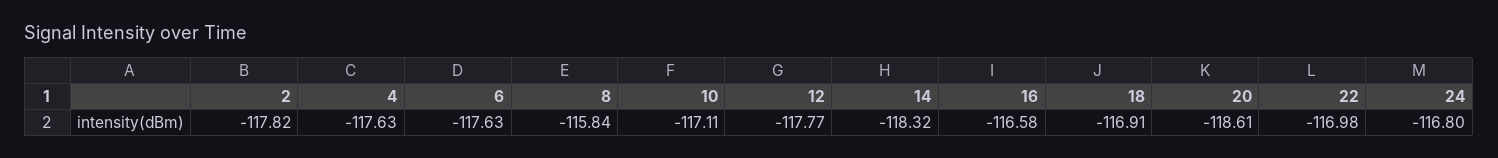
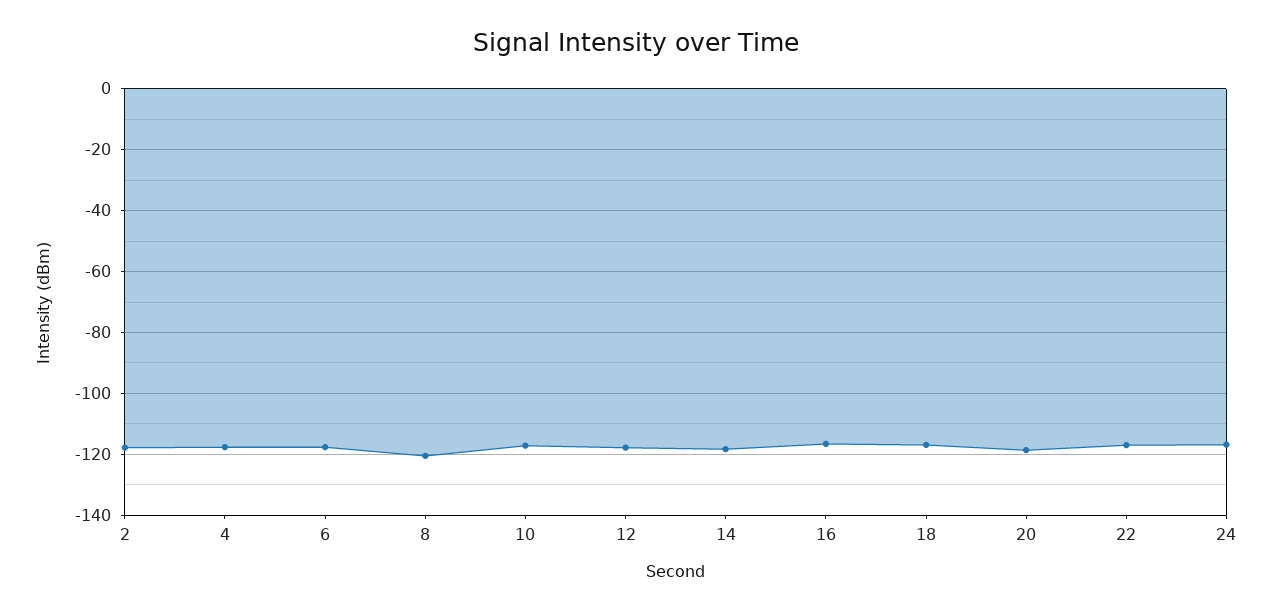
  {
    "2": -117.82,
    "4": -117.63,
    "6": -117.63,
-   "8": -115.84,
+   "8": -120,
    "10": -117.11,
    "12": -117.77,
    "14": -118.32,
    "16": -116.58,
    "18": -116.91,
    "20": -118.61,
    "22": -116.98,
    "24": -116.8
  }

